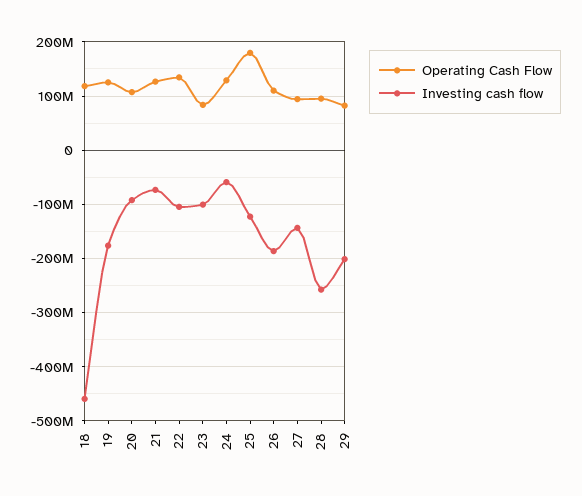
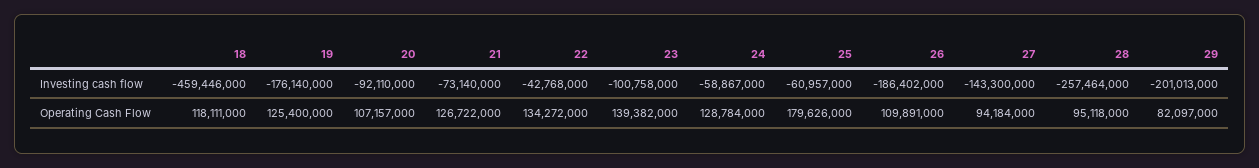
  {
    "Operating Cash Flow": {
      "18": 118111000,
      "19": 125400000,
      "20": 107157000,
      "21": 126722000,
      "22": 134272000,
-     "23": 80000000,
+     "23": 139382000,
      "24": 128784000,
      "25": 179626000,
      "26": 109891000,
      "27": 94184000,
      "28": 95118000,
      "29": 82097000
    },
    "Investing cash flow": {
      "18": -459446000,
      "19": -176140000,
      "20": -92110000,
      "21": -73140000,
-     "22": -100000000,
+     "22": -42768000,
      "23": -100758000,
      "24": -58867000,
-     "25": -120000000,
+     "25": -60957000,
      "26": -186402000,
      "27": -143300000,
      "28": -257464000,
      "29": -201013000
    }
  }

